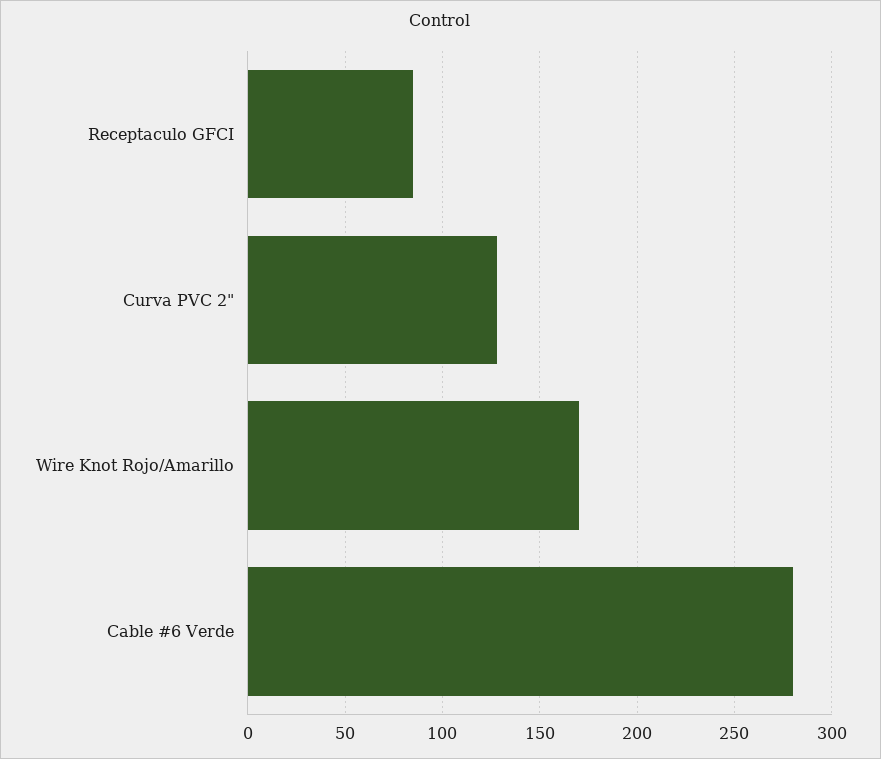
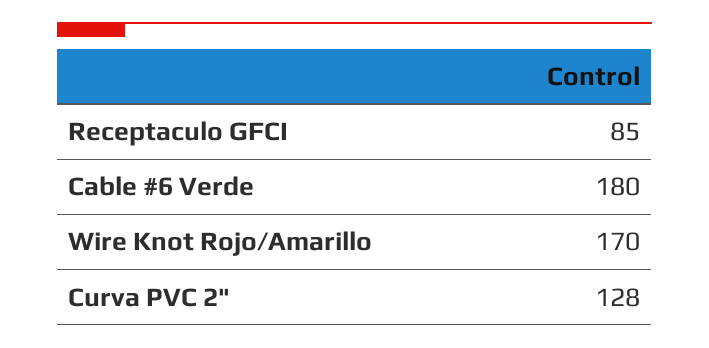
  {
    "Receptaculo GFCI": 85,
    "Curva PVC 2\"": 128,
    "Wire Knot Rojo/Amarillo": 170,
-   "Cable #6 Verde": 280
+   "Cable #6 Verde": 180
  }

